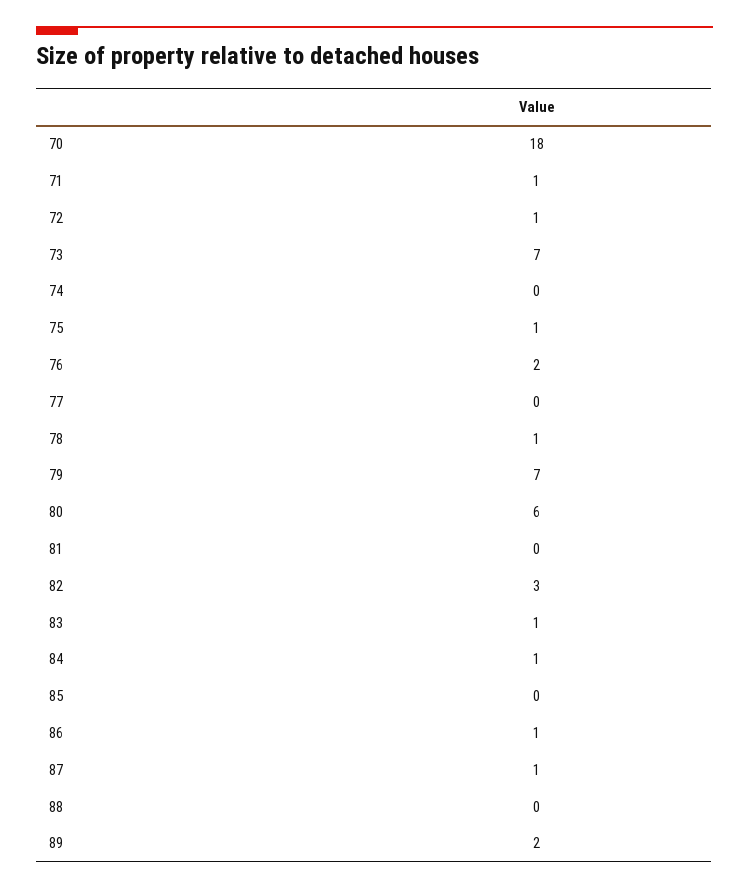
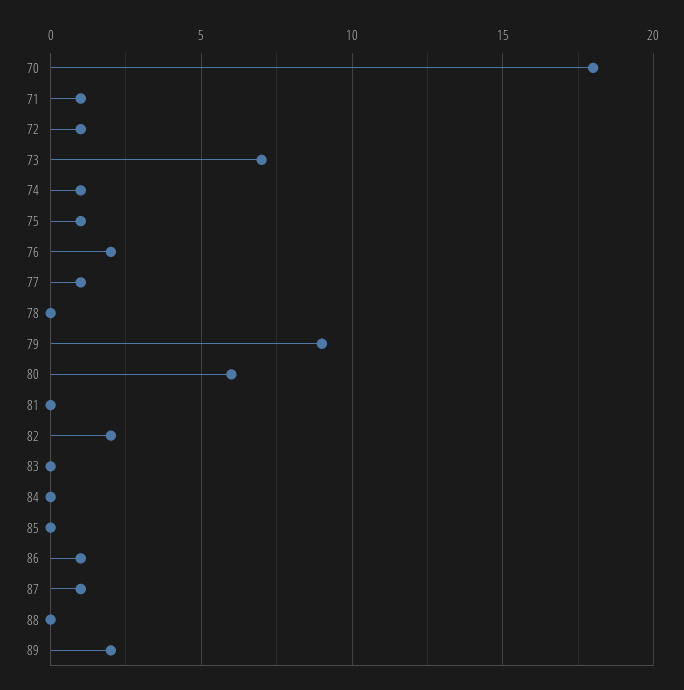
  {
    "70": 18,
    "71": 1,
    "72": 1,
    "73": 7,
-   "74": 0,
+   "74": 1,
    "75": 1,
    "76": 2,
-   "77": 0,
+   "77": 1,
-   "78": 1,
+   "78": 0,
-   "79": 7,
+   "79": 9,
    "80": 6,
    "81": 0,
-   "82": 3,
+   "82": 2,
-   "83": 1,
+   "83": 0,
-   "84": 1,
+   "84": 0,
    "85": 0,
    "86": 1,
    "87": 1,
    "88": 0,
    "89": 2
  }

